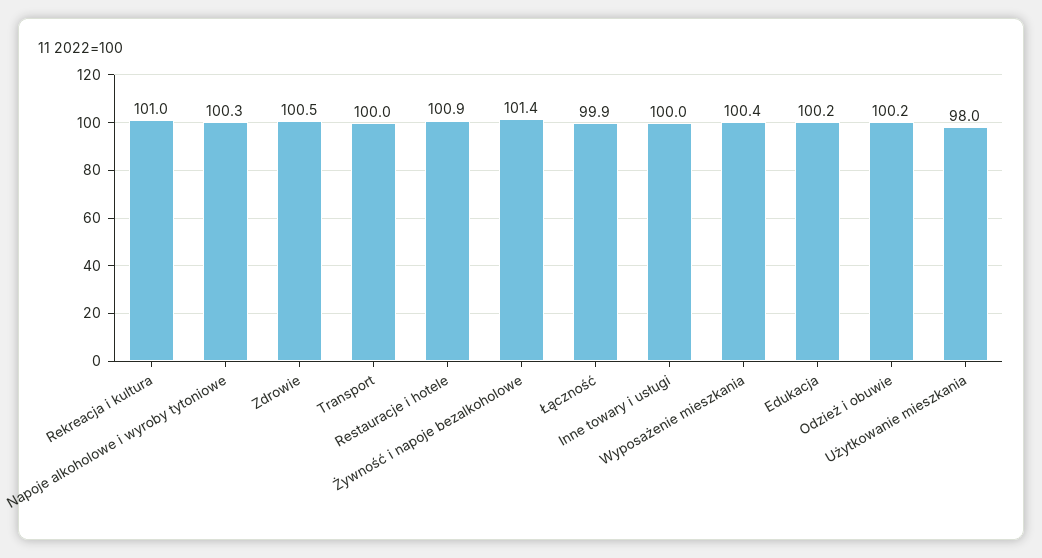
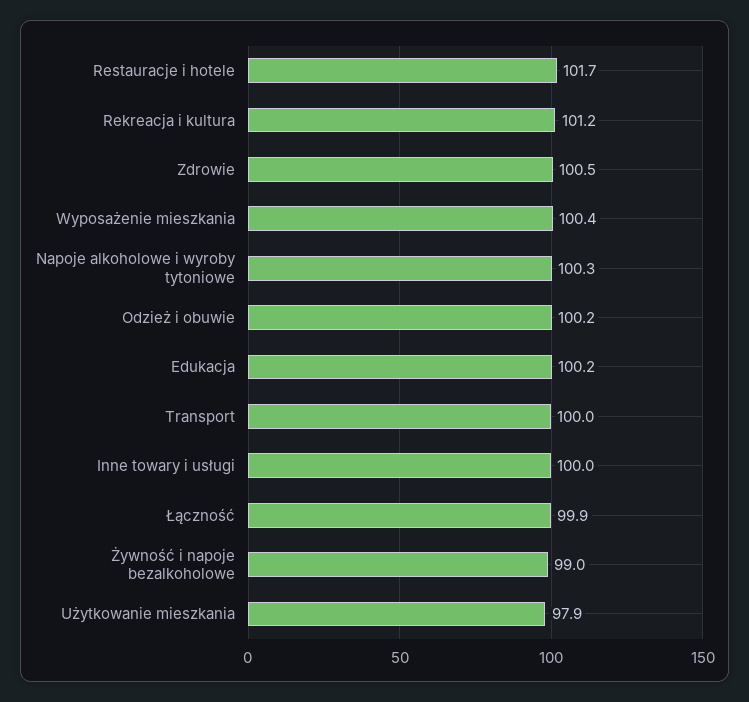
  {
-   "Rekreacja i kultura": 101,
+   "Rekreacja i kultura": 101.2,
    "Napoje alkoholowe i wyroby tytoniowe": 100.3,
    "Zdrowie": 100.5,
    "Transport": 100,
-   "Restauracje i hotele": 100.9,
+   "Restauracje i hotele": 101.7,
-   "Żywność i napoje bezalkoholowe": 101.4,
+   "Żywność i napoje bezalkoholowe": 99,
    "Łączność": 99.9,
    "Inne towary i usługi": 100,
    "Wyposażenie mieszkania": 100.4,
    "Edukacja": 100.2,
    "Odzież i obuwie": 100.2,
-   "Użytkowanie mieszkania": 98
+   "Użytkowanie mieszkania": 97.9
  }

